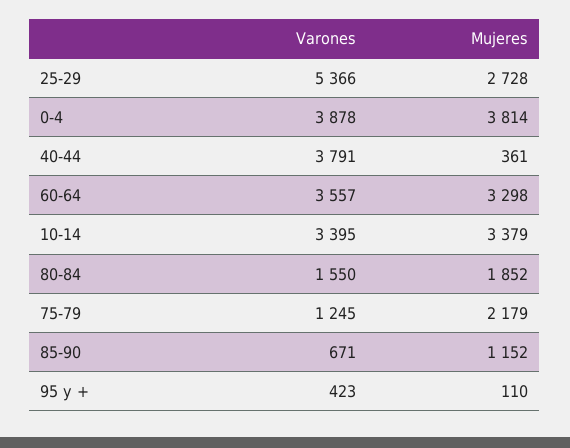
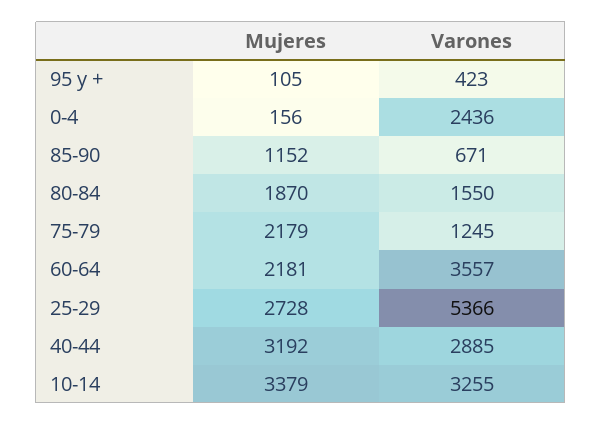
  {
    "Varones": {
      "25-29": 5366,
-     "0-4": 3878,
+     "0-4": 2436,
-     "40-44": 3791,
+     "40-44": 2885,
      "60-64": 3557,
-     "10-14": 3395,
+     "10-14": 3255,
      "80-84": 1550,
      "75-79": 1245,
      "85-90": 671,
      "95 y +": 423
    },
    "Mujeres": {
      "25-29": 2728,
-     "0-4": 3814,
+     "0-4": 156,
-     "40-44": 361,
+     "40-44": 3192,
-     "60-64": 3298,
+     "60-64": 2181,
      "10-14": 3379,
-     "80-84": 1852,
+     "80-84": 1870,
      "75-79": 2179,
      "85-90": 1152,
-     "95 y +": 110
+     "95 y +": 105
    }
  }

